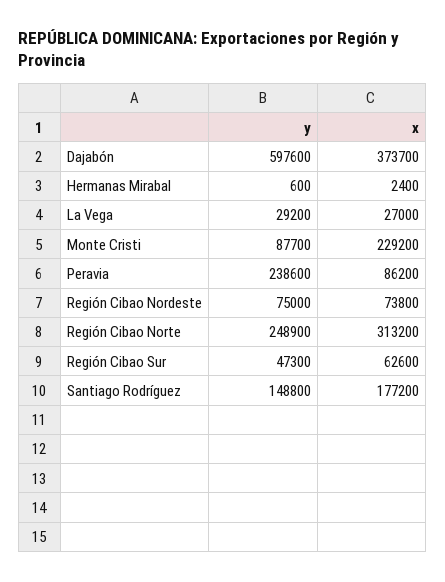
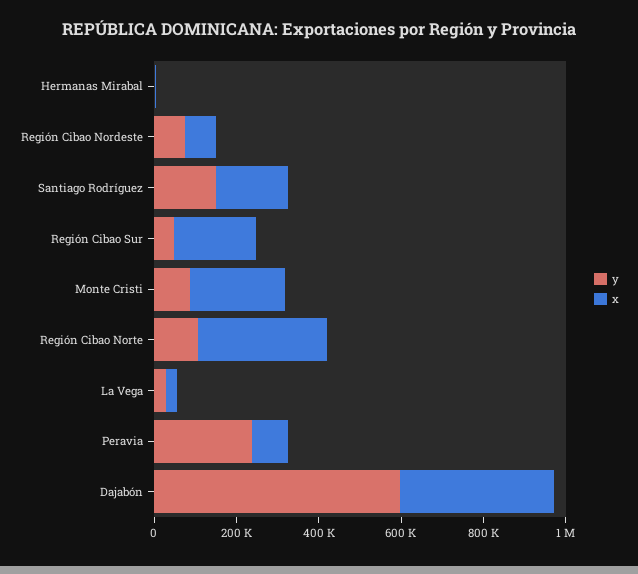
  {
    "y": {
      "Dajabón": 597600,
      "Hermanas Mirabal": 600,
      "La Vega": 29200,
      "Monte Cristi": 87700,
      "Peravia": 238600,
      "Región Cibao Nordeste": 75000,
-     "Región Cibao Norte": 248900,
+     "Región Cibao Norte": 100000,
      "Región Cibao Sur": 47300,
      "Santiago Rodríguez": 148800
    },
    "x": {
      "Dajabón": 373700,
      "Hermanas Mirabal": 2400,
      "La Vega": 27000,
      "Monte Cristi": 229200,
      "Peravia": 86200,
      "Región Cibao Nordeste": 73800,
      "Región Cibao Norte": 313200,
-     "Región Cibao Sur": 62600,
+     "Región Cibao Sur": 200000,
      "Santiago Rodríguez": 177200
    }
  }

